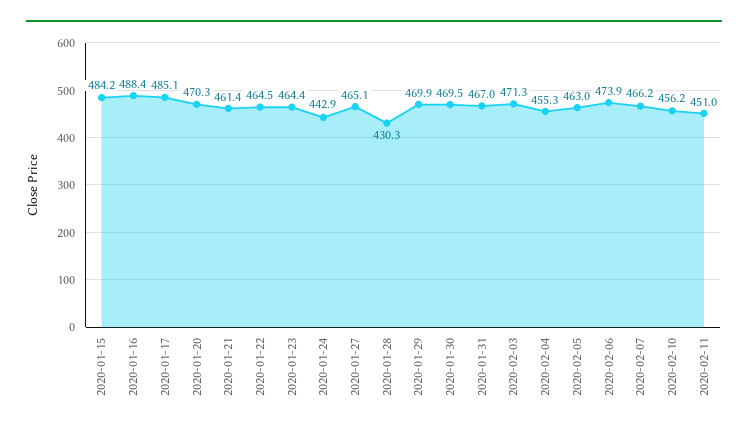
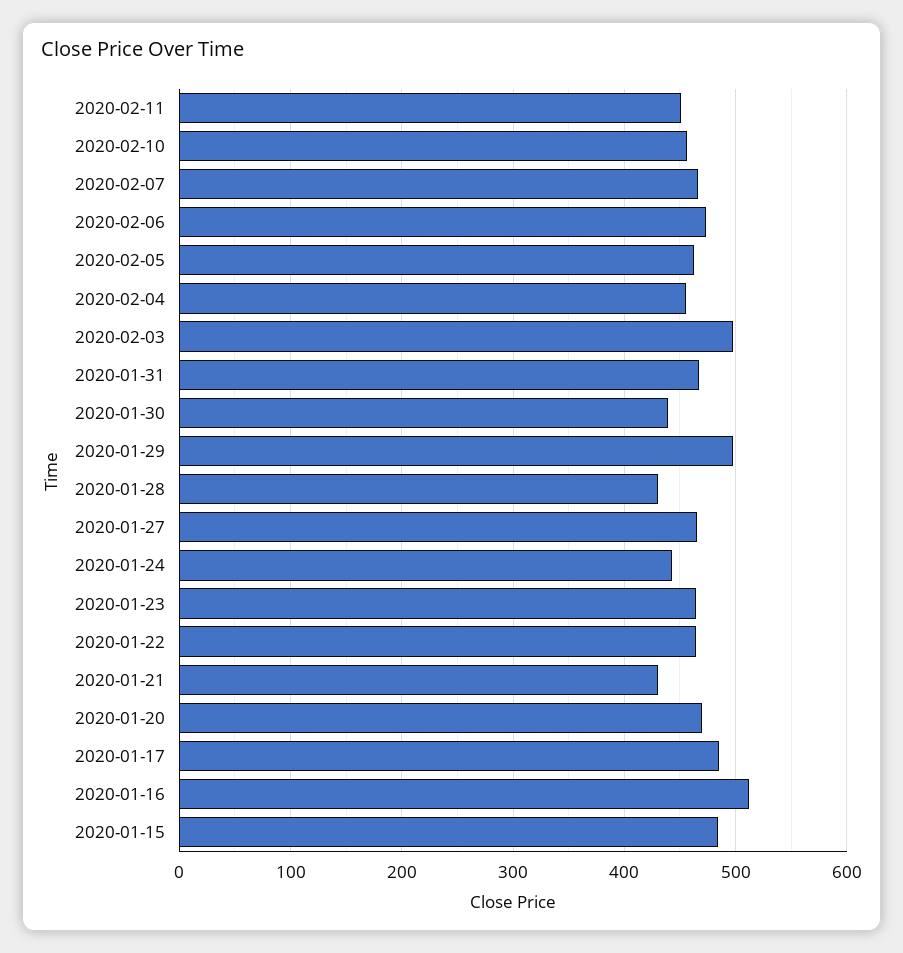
  {
    "2020-01-15": 484.2,
-   "2020-01-16": 488.4,
+   "2020-01-16": 510,
    "2020-01-17": 485.1,
    "2020-01-20": 470.3,
-   "2020-01-21": 461.4,
+   "2020-01-21": 430,
    "2020-01-22": 464.5,
    "2020-01-23": 464.4,
    "2020-01-24": 442.9,
    "2020-01-27": 465.1,
    "2020-01-28": 430.3,
-   "2020-01-29": 469.9,
+   "2020-01-29": 500,
-   "2020-01-30": 469.5,
+   "2020-01-30": 440,
    "2020-01-31": 467,
-   "2020-02-03": 471.3,
+   "2020-02-03": 500,
    "2020-02-04": 455.3,
    "2020-02-05": 463,
    "2020-02-06": 473.9,
    "2020-02-07": 466.2,
    "2020-02-10": 456.2,
    "2020-02-11": 451
  }

